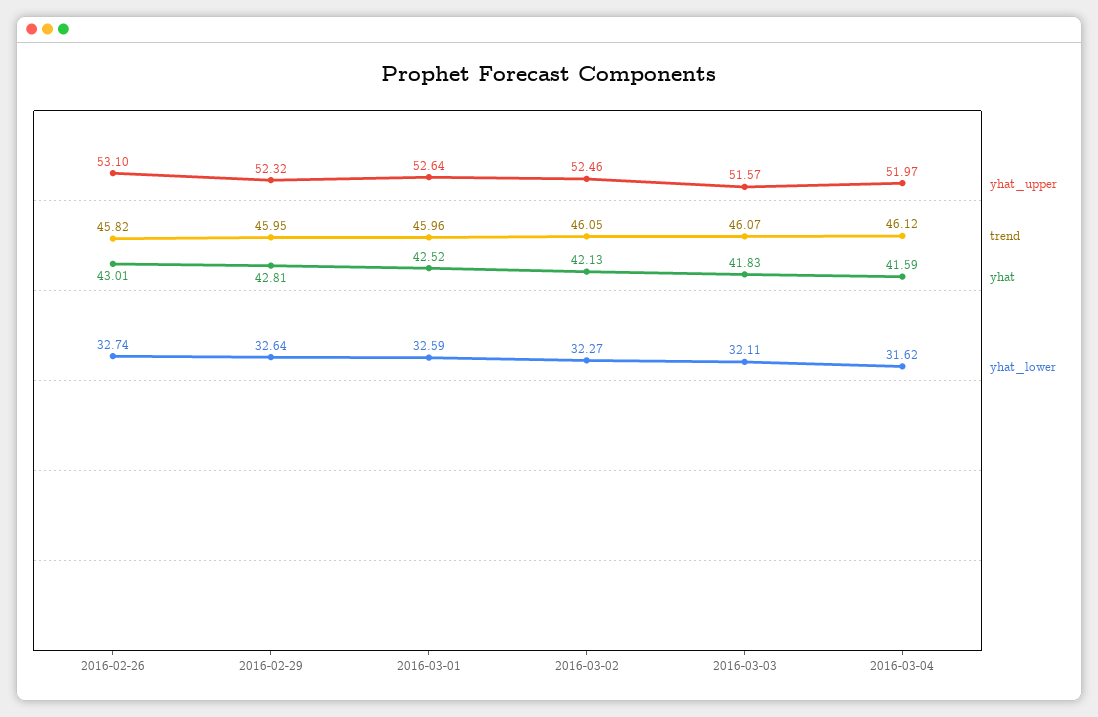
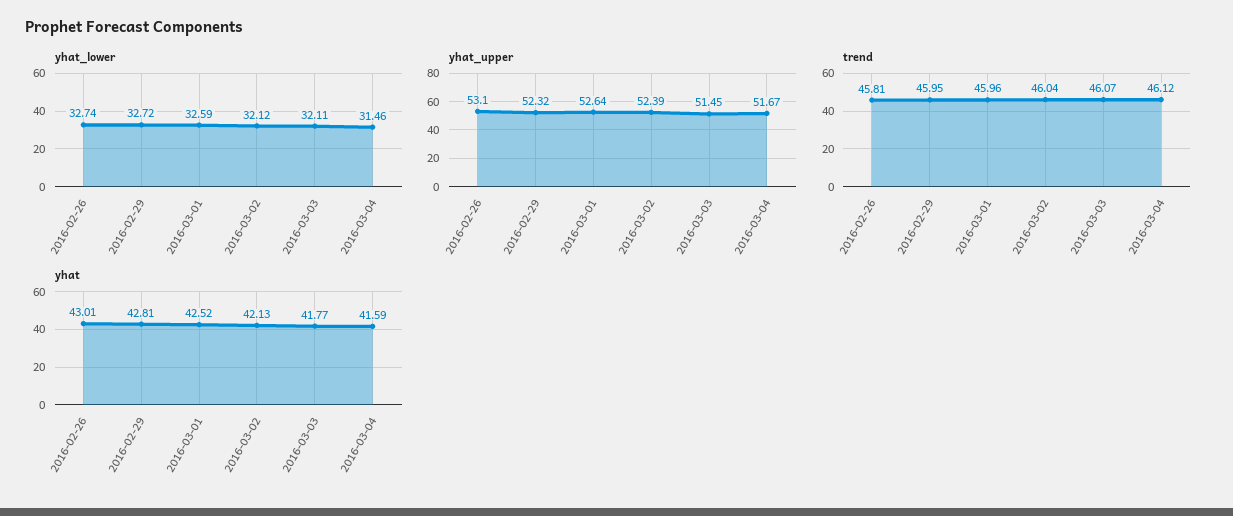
  {
    "yhat_upper": {
      "2016-02-26": 53.1,
      "2016-02-29": 52.32,
      "2016-03-01": 52.64,
-     "2016-03-02": 52.46,
+     "2016-03-02": 52.39,
-     "2016-03-03": 51.57,
+     "2016-03-03": 51.45,
-     "2016-03-04": 51.97
+     "2016-03-04": 51.67
    },
    "trend": {
-     "2016-02-26": 45.82,
+     "2016-02-26": 45.81,
      "2016-02-29": 45.95,
      "2016-03-01": 45.96,
-     "2016-03-02": 46.05,
+     "2016-03-02": 46.04,
      "2016-03-03": 46.07,
      "2016-03-04": 46.12
    },
    "yhat": {
      "2016-02-26": 43.01,
      "2016-02-29": 42.81,
      "2016-03-01": 42.52,
      "2016-03-02": 42.13,
-     "2016-03-03": 41.83,
+     "2016-03-03": 41.77,
      "2016-03-04": 41.59
    },
    "yhat_lower": {
      "2016-02-26": 32.74,
-     "2016-02-29": 32.64,
+     "2016-02-29": 32.72,
      "2016-03-01": 32.59,
-     "2016-03-02": 32.27,
+     "2016-03-02": 32.12,
      "2016-03-03": 32.11,
-     "2016-03-04": 31.62
+     "2016-03-04": 31.46
    }
  }

